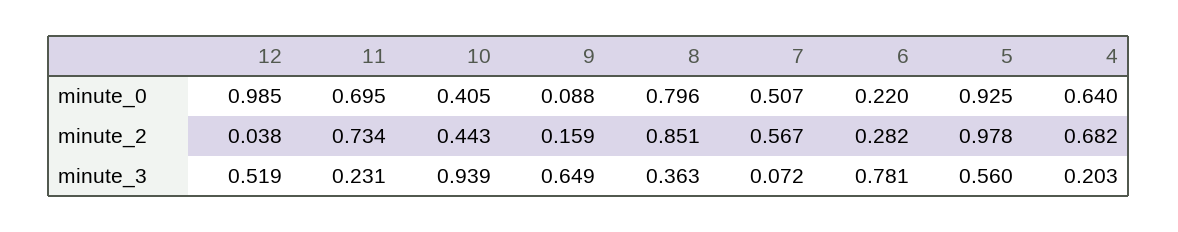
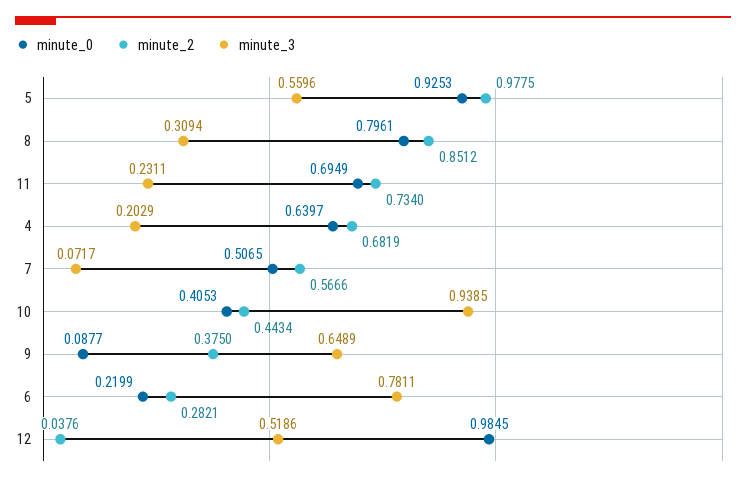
  {
    "minute_0": {
      "12": 0.9845,
      "11": 0.6949,
      "10": 0.4053,
      "9": 0.0877,
      "8": 0.7961,
      "7": 0.5065,
      "6": 0.2199,
      "5": 0.9253,
      "4": 0.6397
    },
    "minute_2": {
      "12": 0.0376,
      "11": 0.734,
      "10": 0.4434,
-     "9": 0.159,
+     "9": 0.375,
      "8": 0.8512,
      "7": 0.5666,
      "6": 0.2821,
      "5": 0.9775,
      "4": 0.6819
    },
    "minute_3": {
      "12": 0.5186,
      "11": 0.2311,
      "10": 0.9385,
      "9": 0.6489,
-     "8": 0.363,
+     "8": 0.3094,
      "7": 0.0717,
      "6": 0.7811,
      "5": 0.5596,
      "4": 0.2029
    }
  }

